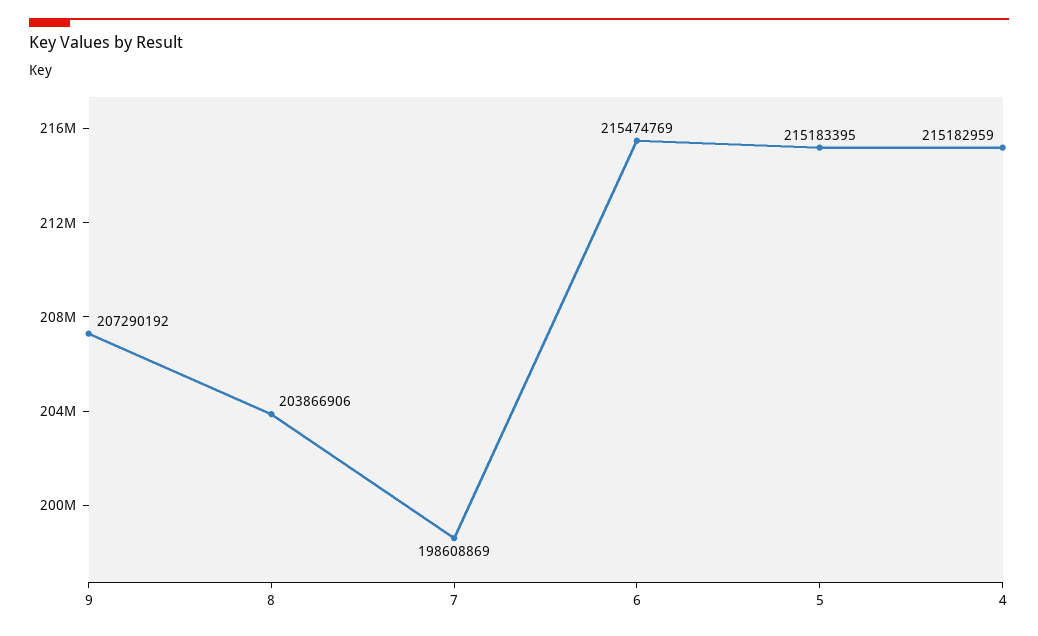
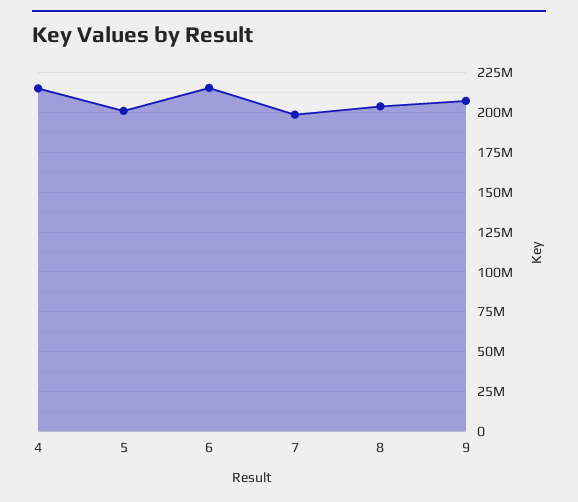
  {
    "9": 207290192,
    "8": 203866906,
    "7": 198608869,
    "6": 215474769,
-   "5": 215183395,
+   "5": 200000000,
    "4": 215182959
  }

